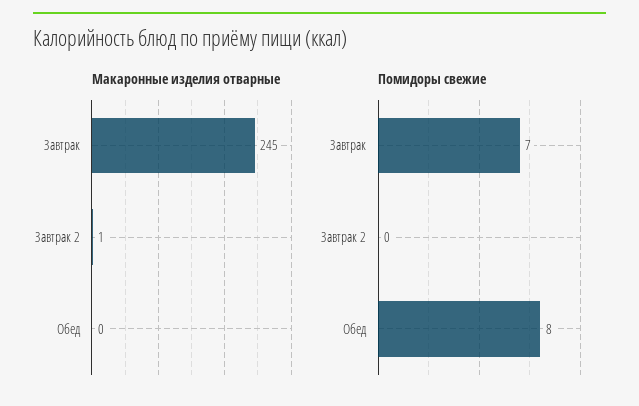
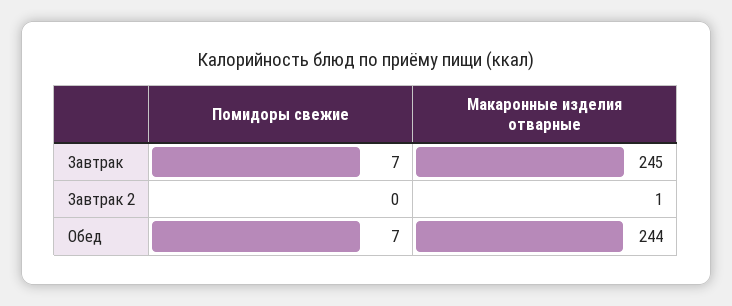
  {
    "Макаронные изделия отварные": {
      "Завтрак": 245,
      "Завтрак 2": 1,
-     "Обед": 0
+     "Обед": 244
    },
    "Помидоры свежие": {
      "Завтрак": 7,
      "Завтрак 2": 0,
-     "Обед": 8
+     "Обед": 7
    }
  }

